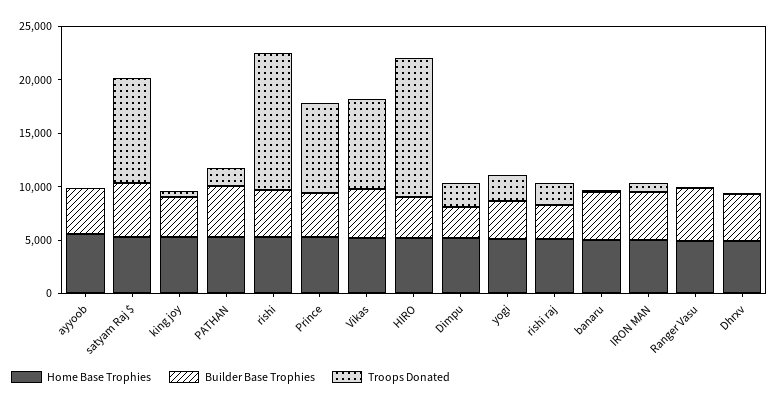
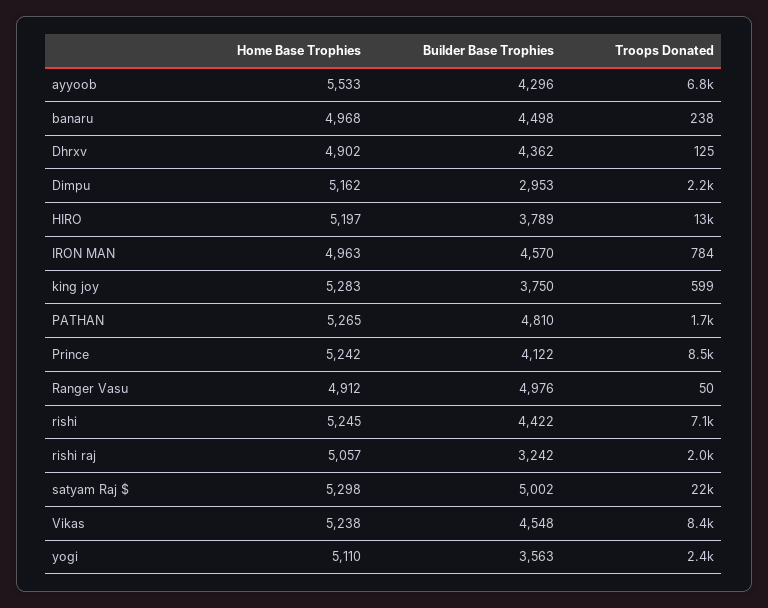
  {
    "Home Base Trophies": {
      "ayyoob": 5533,
      "satyam Raj $": 5298,
      "king joy": 5283,
      "PATHAN": 5265,
      "rishi": 5245,
      "Prince": 5242,
      "Vikas": 5238,
      "HIRO": 5197,
      "Dimpu": 5162,
      "yogi": 5110,
      "rishi raj": 5057,
      "banaru": 4968,
      "IRON MAN": 4963,
      "Ranger Vasu": 4912,
      "Dhrxv": 4902
    },
    "Builder Base Trophies": {
      "ayyoob": 4296,
      "satyam Raj $": 5002,
      "king joy": 3750,
      "PATHAN": 4810,
      "rishi": 4422,
      "Prince": 4122,
      "Vikas": 4548,
      "HIRO": 3789,
      "Dimpu": 2953,
      "yogi": 3563,
      "rishi raj": 3242,
      "banaru": 4498,
      "IRON MAN": 4570,
      "Ranger Vasu": 4976,
      "Dhrxv": 4362
    },
    "Troops Donated": {
-     "ayyoob": 0,
+     "ayyoob": 6800,
-     "satyam Raj $": 10000,
+     "satyam Raj $": 22000,
      "king joy": 599,
      "PATHAN": 1700,
-     "rishi": 13000,
+     "rishi": 7100,
      "Prince": 8500,
      "Vikas": 8400,
      "HIRO": 13000,
      "Dimpu": 2200,
      "yogi": 2400,
      "rishi raj": 2000,
      "banaru": 238,
      "IRON MAN": 784,
      "Ranger Vasu": 50,
      "Dhrxv": 125
    }
  }

